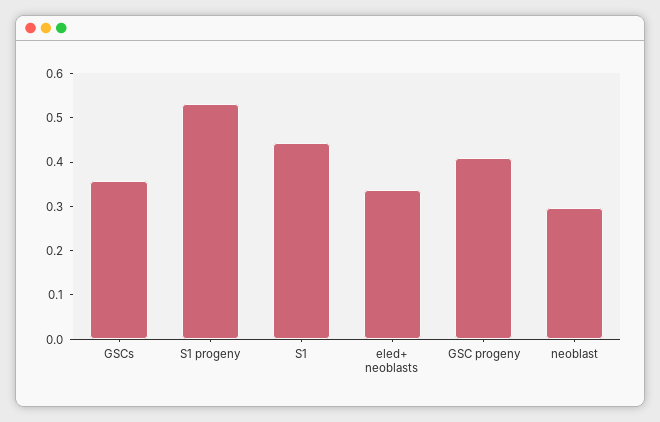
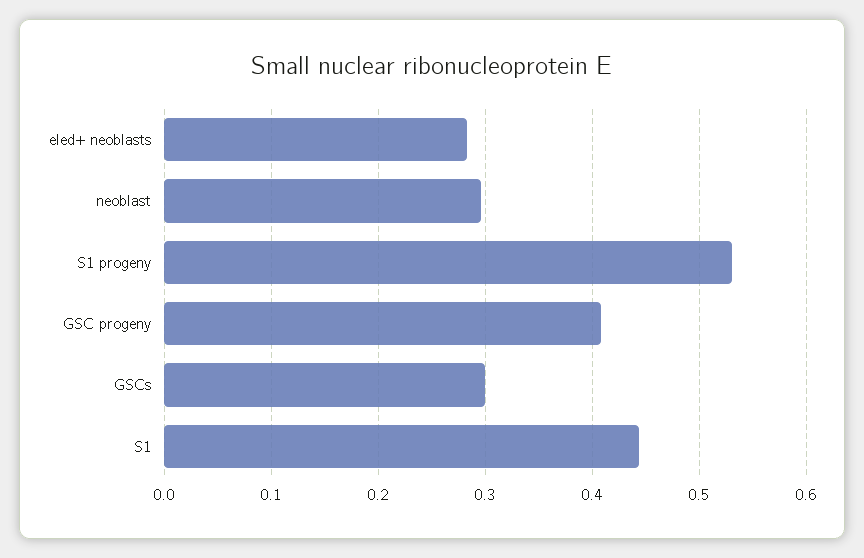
  {
-   "GSCs": 0.36,
+   "GSCs": 0.3,
    "S1 progeny": 0.53,
    "S1": 0.44,
-   "eled+ neoblasts": 0.34,
+   "eled+ neoblasts": 0.28,
    "GSC progeny": 0.41,
    "neoblast": 0.3
  }

